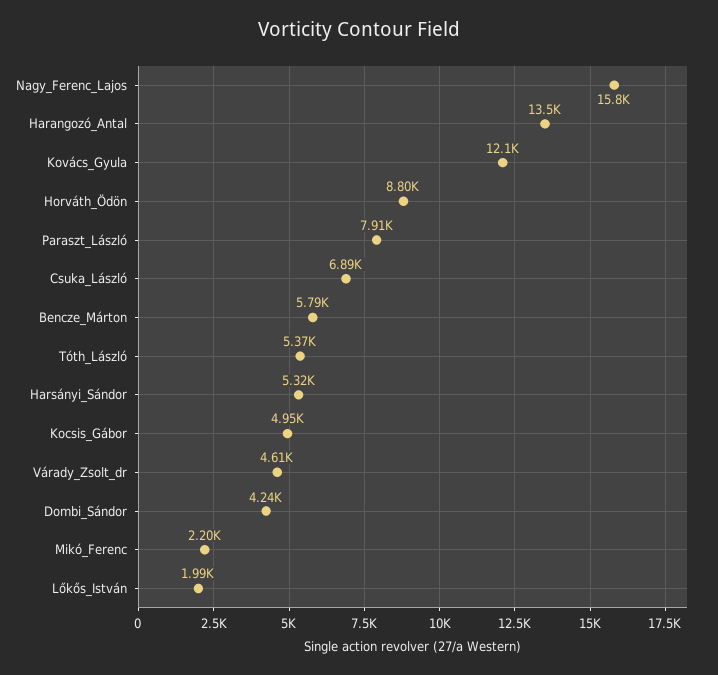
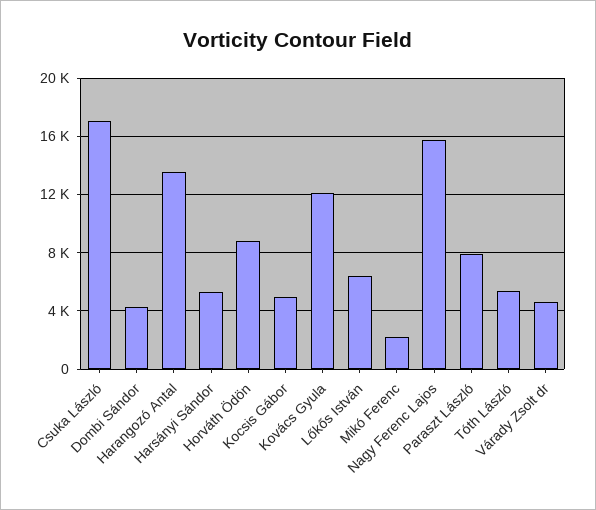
  {
    "Nagy_Ferenc_Lajos": 15800,
    "Harangozó_Antal": 13500,
    "Kovács_Gyula": 12100,
    "Horváth_Ödön": 8800,
    "Paraszt_László": 7910,
-   "Csuka_László": 6890,
+   "Csuka_László": 17000,
-   "Bencze_Márton": 5790,
    "Tóth_László": 5370,
    "Harsányi_Sándor": 5320,
    "Kocsis_Gábor": 4950,
    "Várady_Zsolt_dr": 4610,
    "Dombi_Sándor": 4240,
    "Mikó_Ferenc": 2200,
-   "Lőkős_István": 1990
+   "Lőkős_István": 6500
  }

